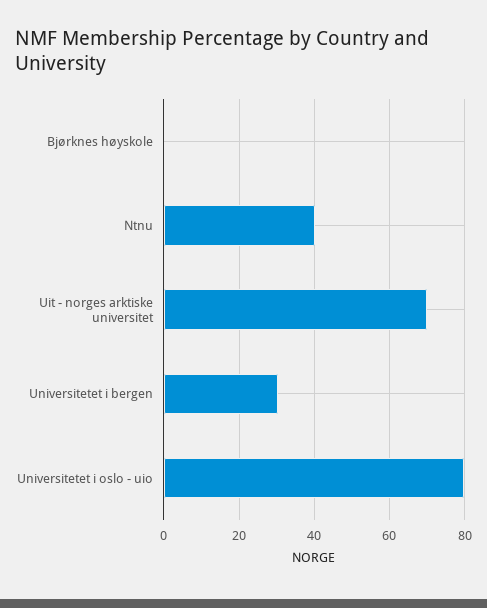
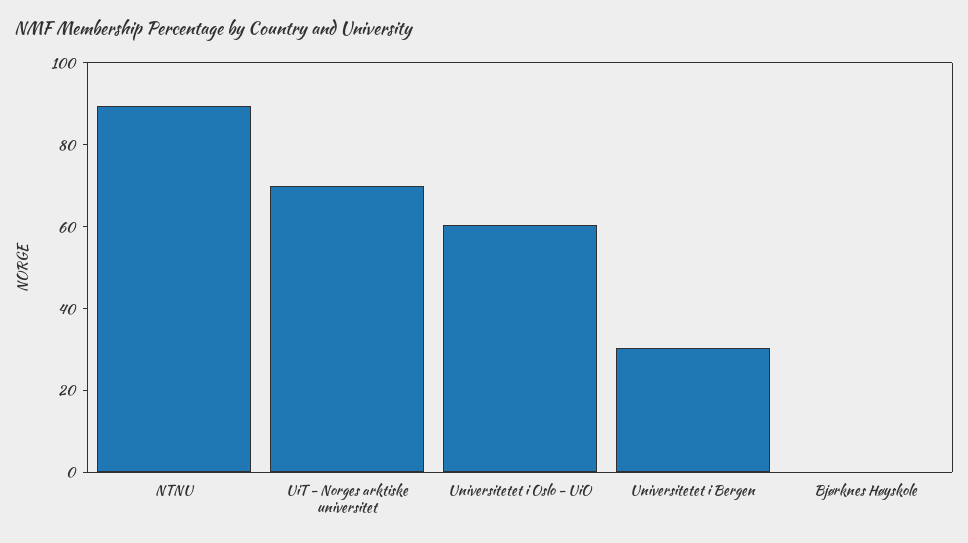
  {
    "Bjørknes høyskole": 0,
-   "Ntnu": 40,
+   "Ntnu": 90,
    "Uit - norges arktiske universitet": 70,
    "Universitetet i bergen": 30,
-   "Universitetet i oslo - uio": 80
+   "Universitetet i oslo - uio": 60
  }

